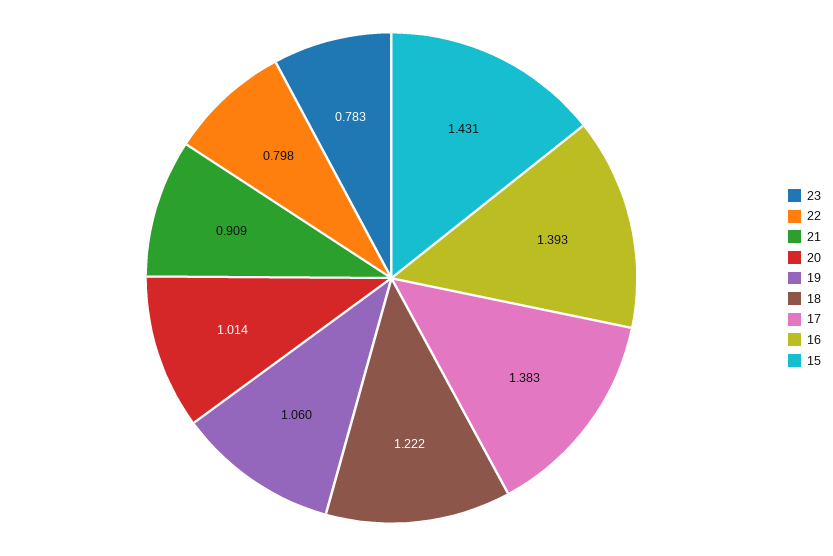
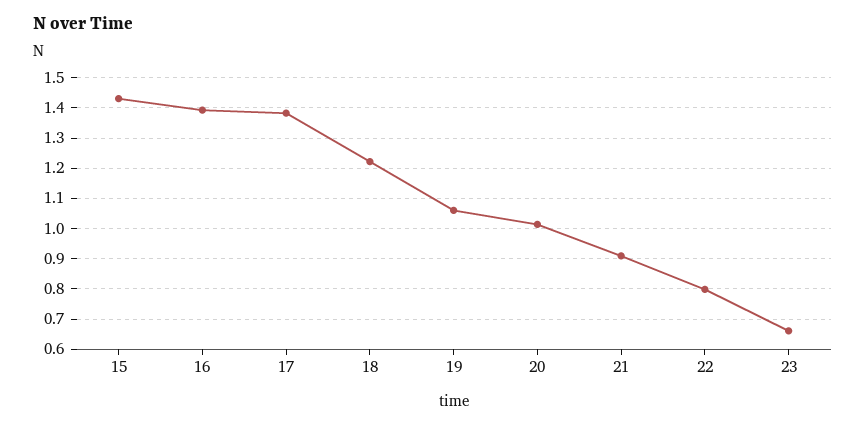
  {
-   "23": 0.783,
+   "23": 0.66,
    "22": 0.798,
    "21": 0.909,
    "20": 1.014,
    "19": 1.06,
    "18": 1.222,
    "17": 1.383,
    "16": 1.393,
    "15": 1.431
  }

